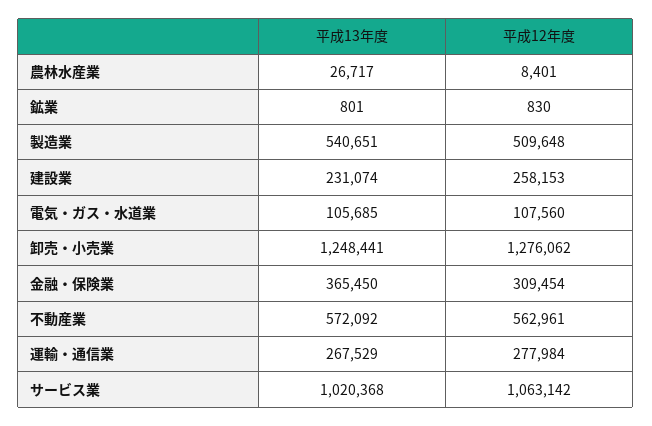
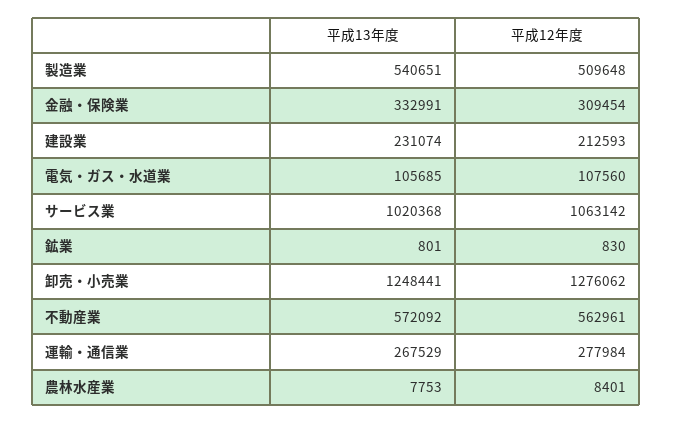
  {
    "平成13年度": {
-     "農林水産業": 26717,
+     "農林水産業": 7753,
      "鉱業": 801,
      "製造業": 540651,
      "建設業": 231074,
      "電気・ガス・水道業": 105685,
      "卸売・小売業": 1248441,
-     "金融・保険業": 365450,
+     "金融・保険業": 332991,
      "不動産業": 572092,
      "運輸・通信業": 267529,
      "サービス業": 1020368
    },
    "平成12年度": {
      "農林水産業": 8401,
      "鉱業": 830,
      "製造業": 509648,
-     "建設業": 258153,
+     "建設業": 212593,
      "電気・ガス・水道業": 107560,
      "卸売・小売業": 1276062,
      "金融・保険業": 309454,
      "不動産業": 562961,
      "運輸・通信業": 277984,
      "サービス業": 1063142
    }
  }

